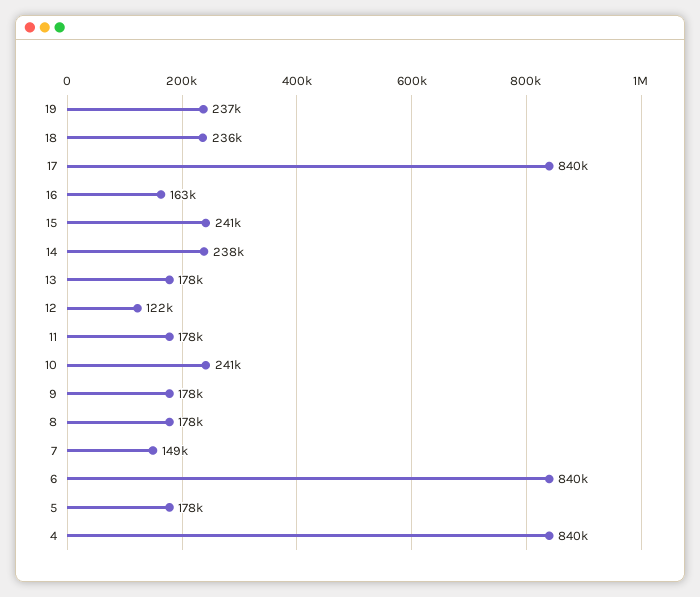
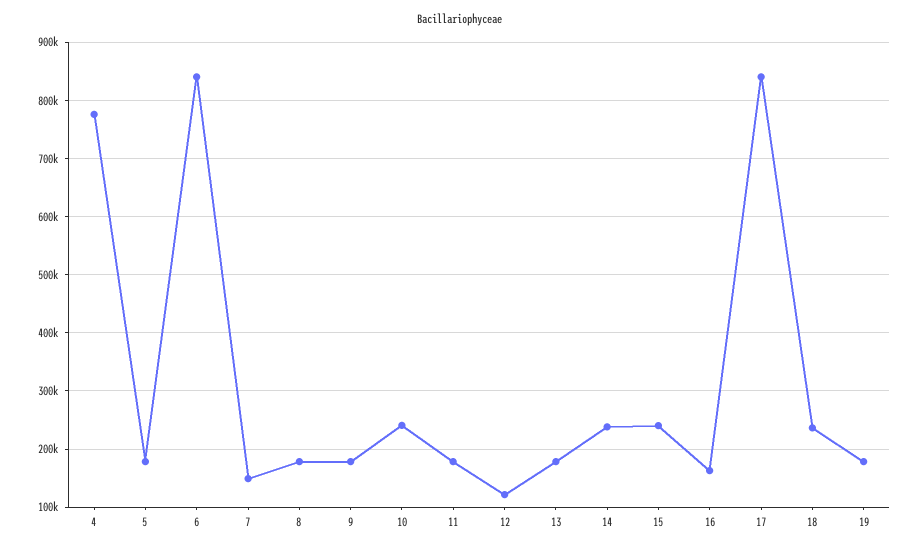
  {
-   "19": 237000,
+   "19": 180000,
    "18": 236000,
    "17": 840000,
    "16": 163000,
    "15": 241000,
    "14": 238000,
    "13": 178000,
    "12": 122000,
    "11": 178000,
    "10": 241000,
    "9": 178000,
    "8": 178000,
    "7": 149000,
    "6": 840000,
    "5": 178000,
-   "4": 840000
+   "4": 780000
  }

